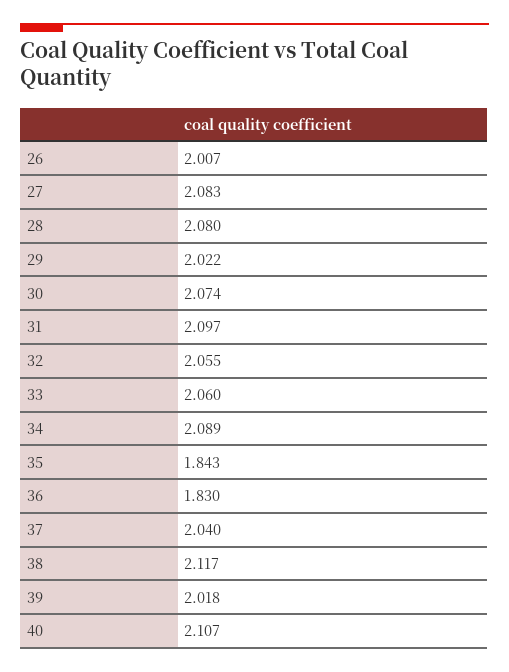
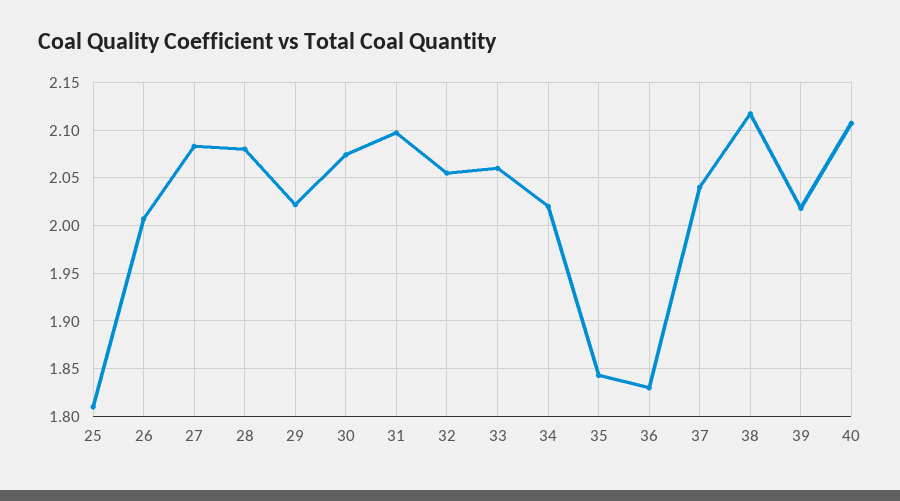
  {
    "26": 2.007,
    "27": 2.083,
    "28": 2.08,
    "29": 2.022,
    "30": 2.074,
    "31": 2.097,
    "32": 2.055,
    "33": 2.06,
-   "34": 2.089,
+   "34": 2.02,
    "35": 1.843,
    "36": 1.83,
    "37": 2.04,
    "38": 2.117,
    "39": 2.018,
-   "40": 2.107
+   "40": 2.107,
+   "25": 1.81
  }

